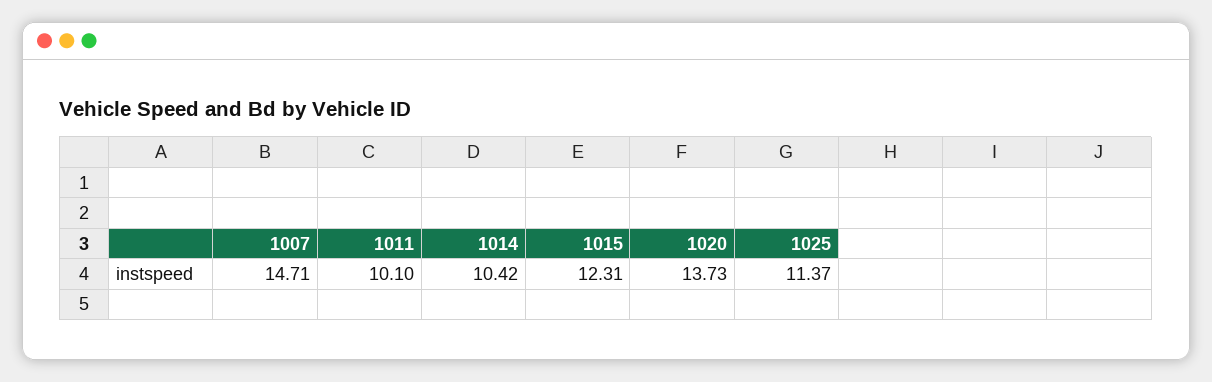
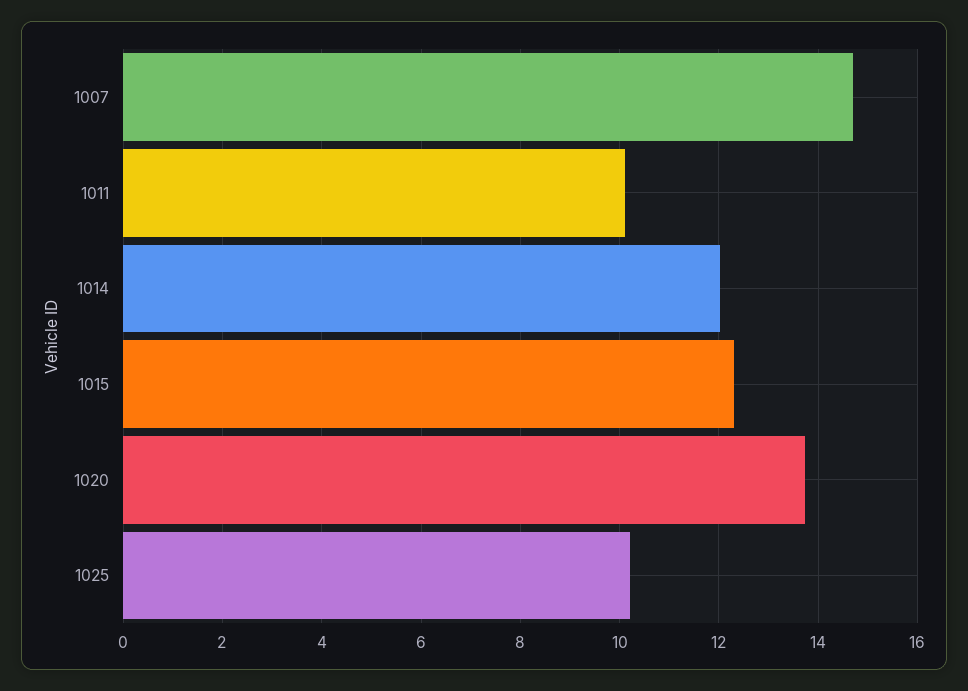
  {
    "1007": 14.71,
    "1011": 10.1,
-   "1014": 10.42,
+   "1014": 12,
    "1015": 12.31,
    "1020": 13.73,
-   "1025": 11.37
+   "1025": 10.2
  }

